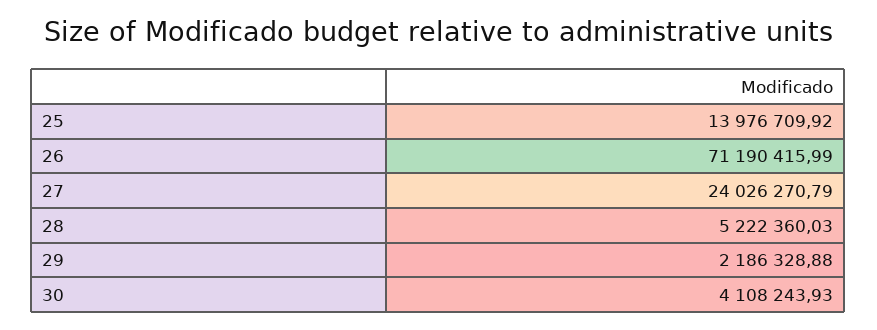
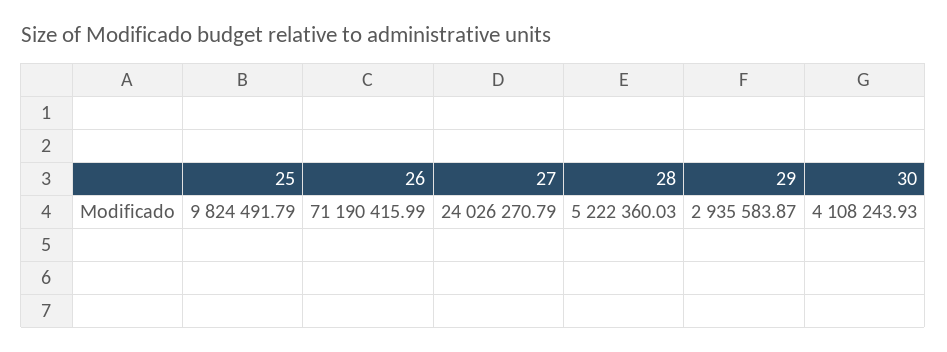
  {
-   "25": 13976709.92,
+   "25": 9824491.79,
    "26": 71190415.99,
    "27": 24026270.79,
    "28": 5222360.03,
-   "29": 2186328.88,
+   "29": 2935583.87,
    "30": 4108243.93
  }

